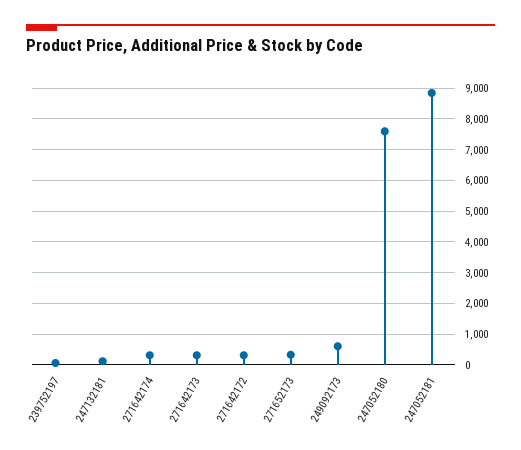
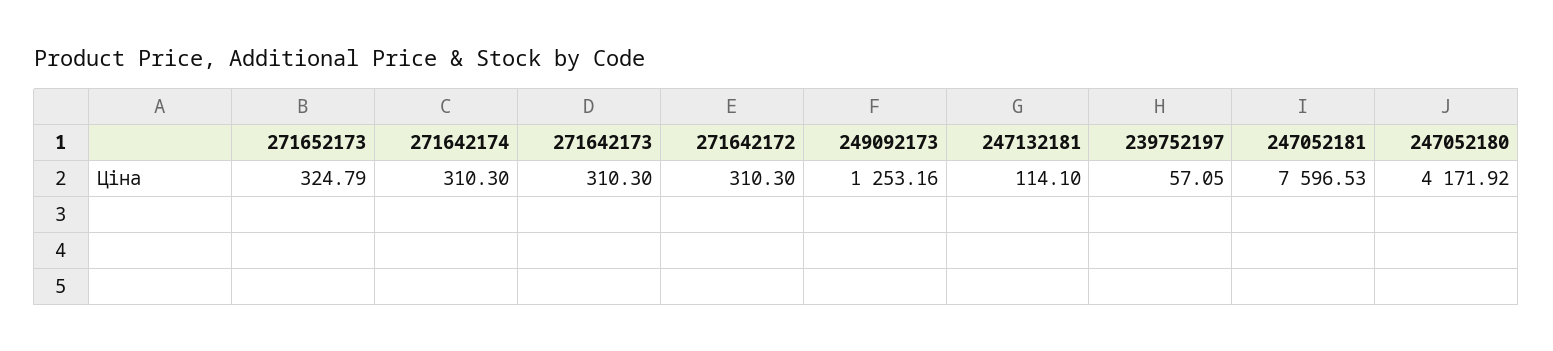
  {
    "239752197": 57.05,
    "247132181": 114.1,
    "271642174": 310.3,
    "271642173": 310.3,
    "271642172": 310.3,
    "271652173": 324.79,
-   "249092173": 600,
+   "249092173": 1253.16,
-   "247052180": 7600,
+   "247052180": 4171.92,
-   "247052181": 8800
+   "247052181": 7596.53
  }

